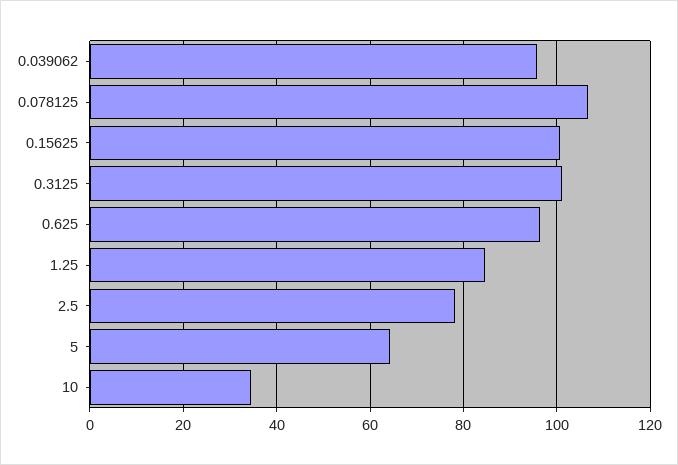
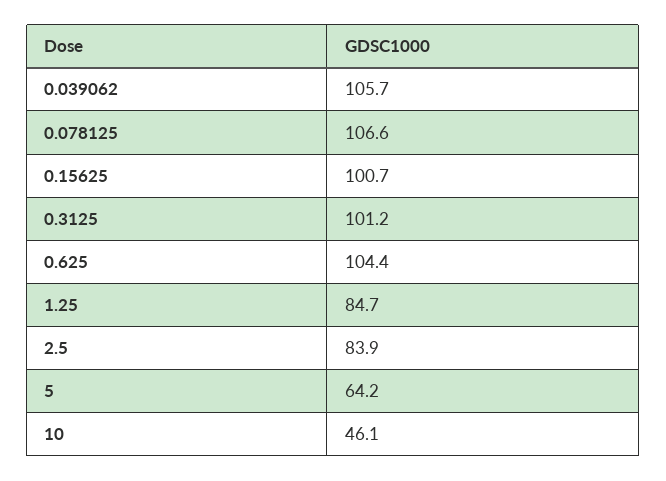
  {
-   "0.039062": 96,
+   "0.039062": 105.7,
    "0.078125": 106.6,
    "0.15625": 100.7,
    "0.3125": 101.2,
-   "0.625": 96,
+   "0.625": 104.4,
    "1.25": 84.7,
-   "2.5": 78,
+   "2.5": 83.9,
    "5": 64.2,
-   "10": 34
+   "10": 46.1
  }

